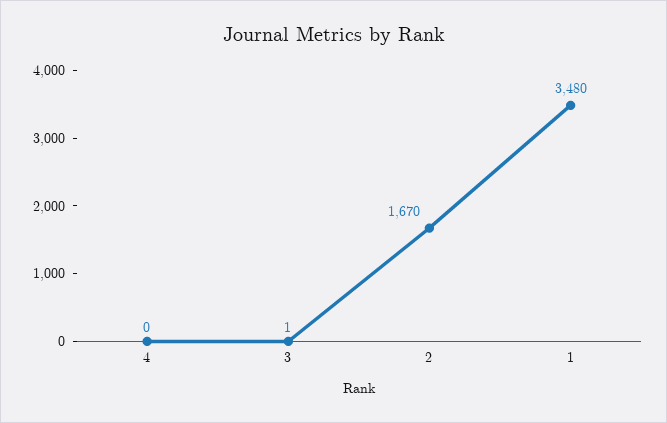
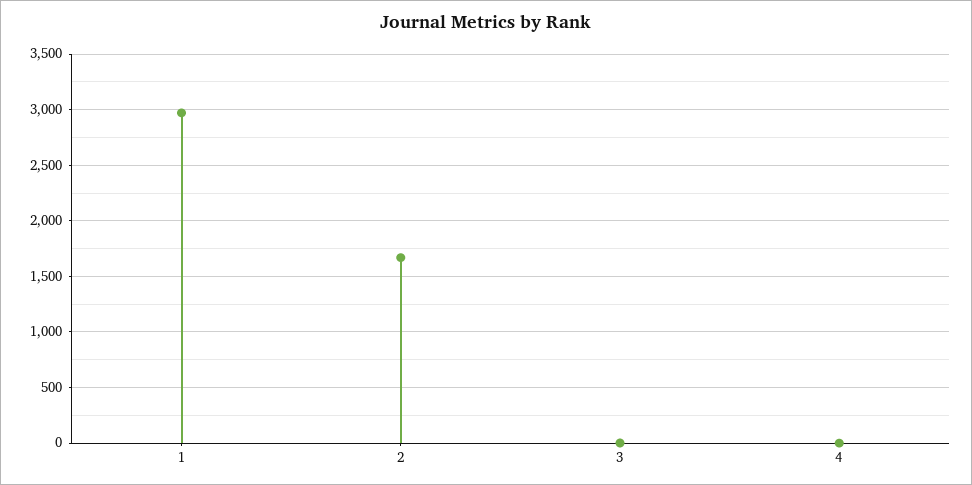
  {
    "4": 0,
    "3": 1,
    "2": 1670,
-   "1": 3480
+   "1": 3000
  }

